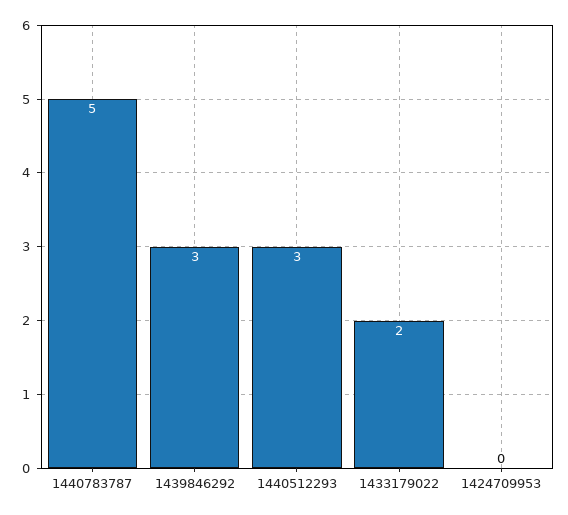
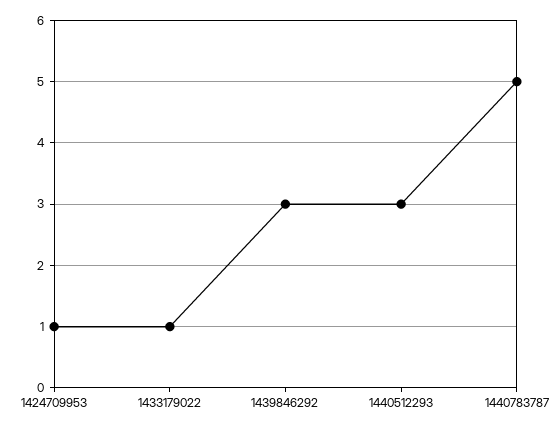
  {
    "1440783787": 5,
    "1439846292": 3,
    "1440512293": 3,
-   "1433179022": 2,
+   "1433179022": 1,
-   "1424709953": 0
+   "1424709953": 1
  }

